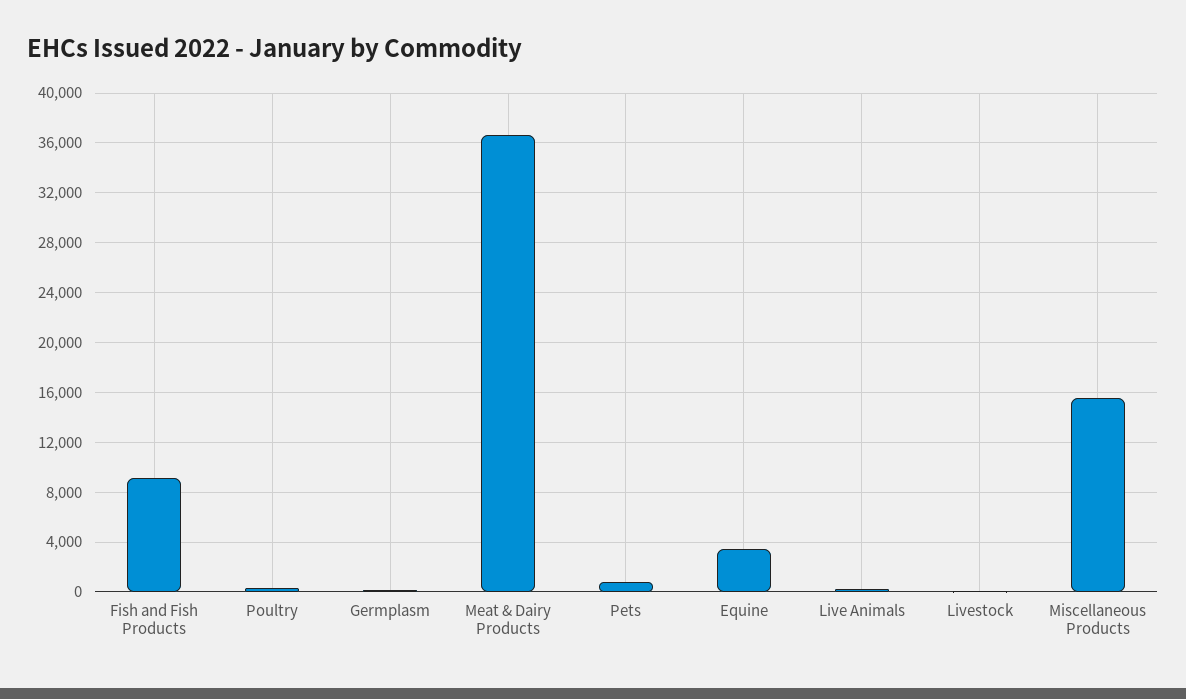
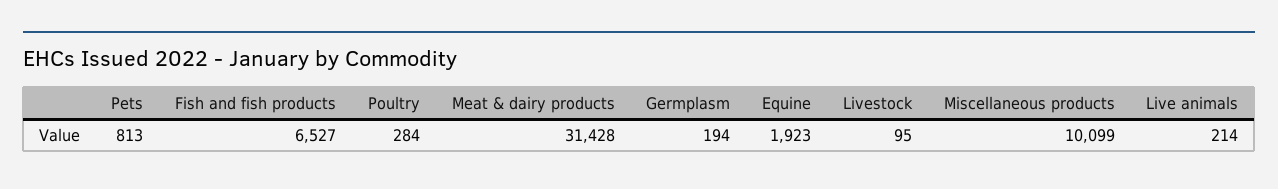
  {
-   "Fish and Fish Products": 9000,
+   "Fish and Fish Products": 6527,
    "Poultry": 284,
    "Germplasm": 194,
-   "Meat & Dairy Products": 36500,
+   "Meat & Dairy Products": 31428,
    "Pets": 813,
-   "Equine": 3500,
+   "Equine": 1923,
    "Live Animals": 214,
    "Livestock": 95,
-   "Miscellaneous Products": 15500
+   "Miscellaneous Products": 10099
  }

